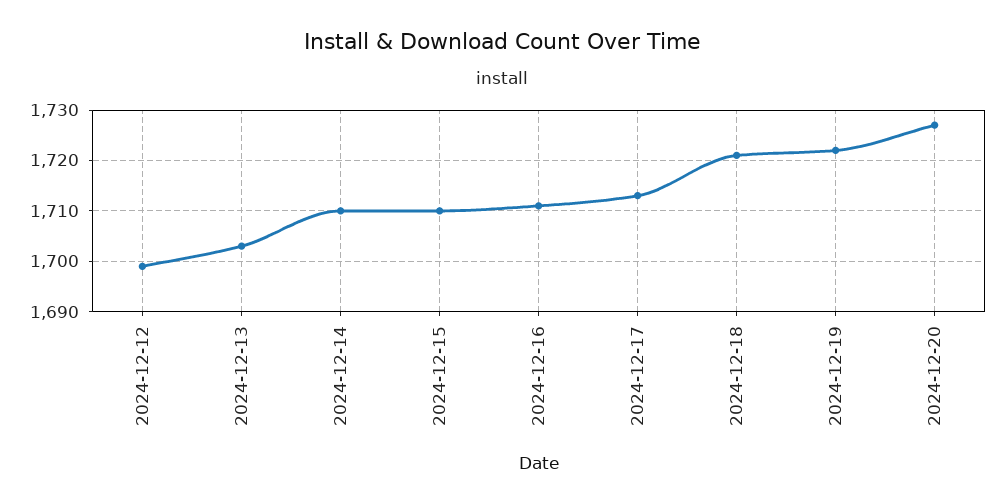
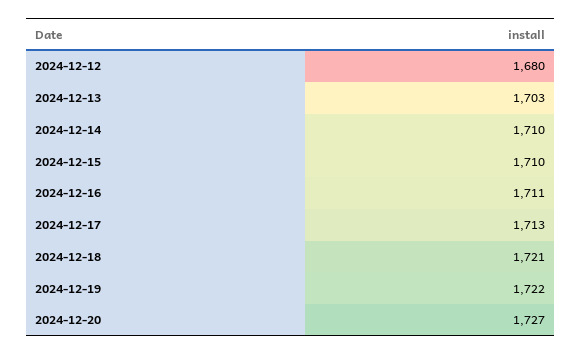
  {
-   "2024-12-12": 1700,
+   "2024-12-12": 1680,
    "2024-12-13": 1703,
    "2024-12-14": 1710,
    "2024-12-15": 1710,
    "2024-12-16": 1711,
    "2024-12-17": 1713,
    "2024-12-18": 1721,
    "2024-12-19": 1722,
    "2024-12-20": 1727
  }

